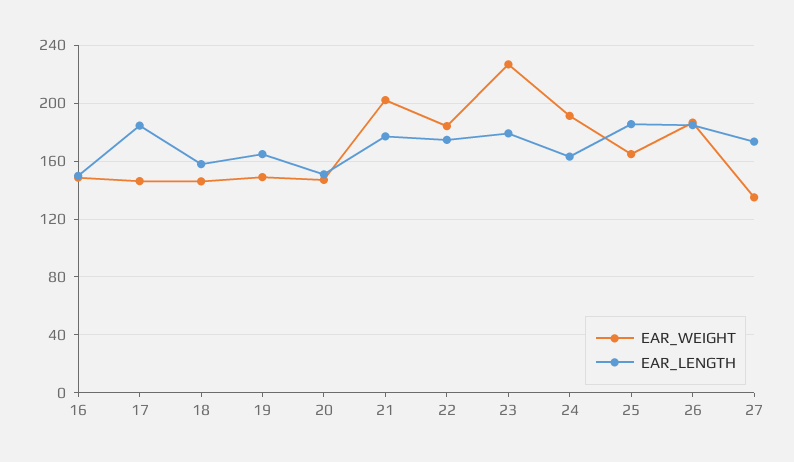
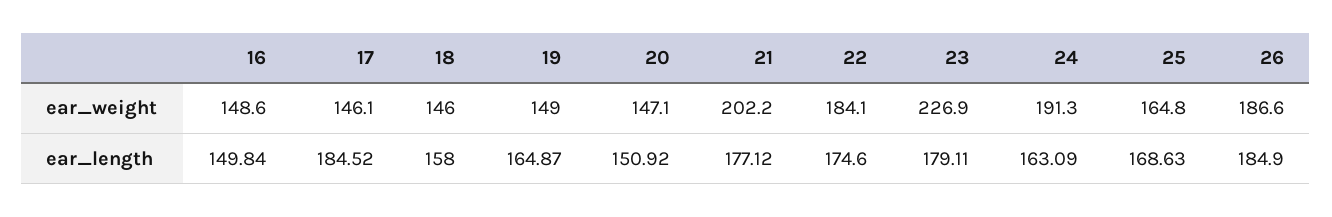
  {
    "EAR_WEIGHT": {
      "16": 148.6,
      "17": 146.1,
      "18": 146,
      "19": 149,
      "20": 147.1,
      "21": 202.2,
      "22": 184.1,
      "23": 226.9,
      "24": 191.3,
      "25": 164.8,
-     "26": 186.6,
+     "26": 186.6
-     "27": 135
    },
    "EAR_LENGTH": {
      "16": 149.84,
      "17": 184.52,
      "18": 158,
      "19": 164.87,
      "20": 150.92,
      "21": 177.12,
      "22": 174.6,
      "23": 179.11,
      "24": 163.09,
-     "25": 185,
+     "25": 168.63,
-     "26": 184.9,
+     "26": 184.9
-     "27": 175
    }
  }

